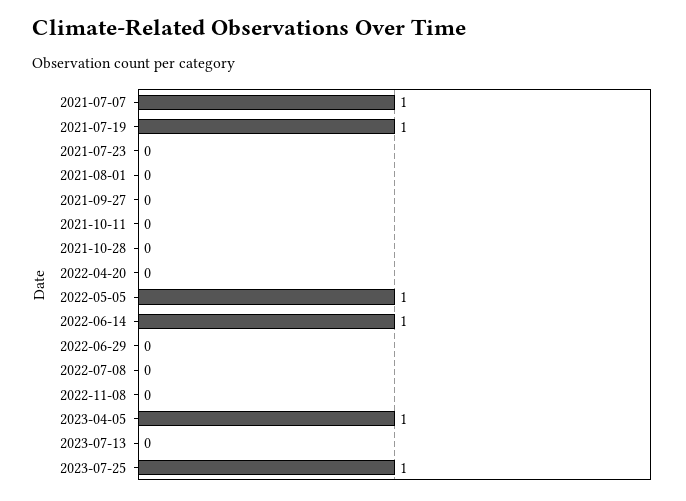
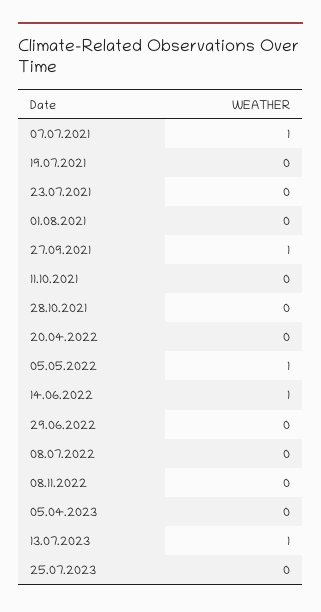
  {
    "2021-07-07": 1,
-   "2021-07-19": 1,
+   "2021-07-19": 0,
    "2021-07-23": 0,
    "2021-08-01": 0,
-   "2021-09-27": 0,
+   "2021-09-27": 1,
    "2021-10-11": 0,
    "2021-10-28": 0,
    "2022-04-20": 0,
    "2022-05-05": 1,
    "2022-06-14": 1,
    "2022-06-29": 0,
    "2022-07-08": 0,
    "2022-11-08": 0,
-   "2023-04-05": 1,
+   "2023-04-05": 0,
-   "2023-07-13": 0,
+   "2023-07-13": 1,
-   "2023-07-25": 1
+   "2023-07-25": 0
  }

